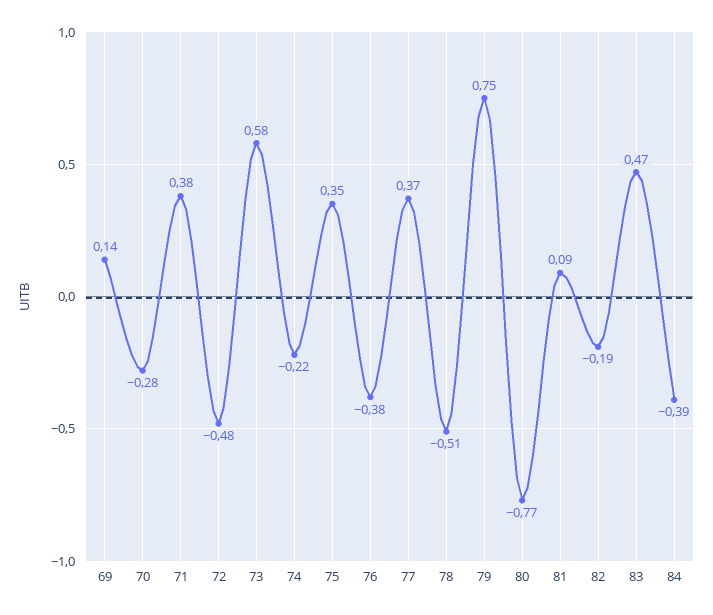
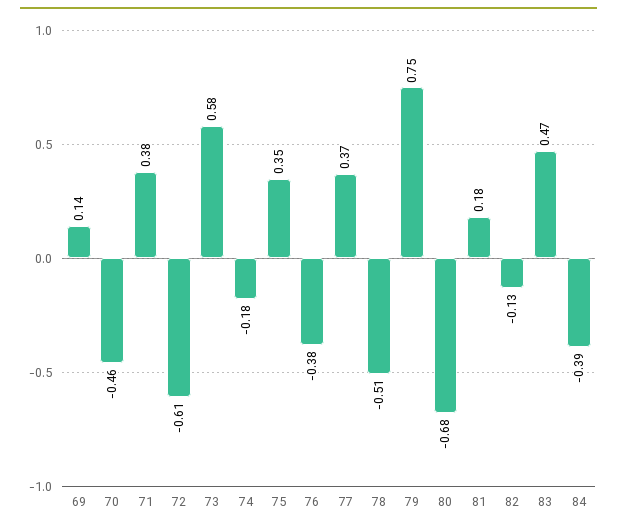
  {
    "69": 0.14,
-   "70": -0.28,
+   "70": -0.46,
    "71": 0.38,
-   "72": -0.48,
+   "72": -0.61,
    "73": 0.58,
-   "74": -0.22,
+   "74": -0.18,
    "75": 0.35,
    "76": -0.38,
    "77": 0.37,
    "78": -0.51,
    "79": 0.75,
-   "80": -0.77,
+   "80": -0.68,
-   "81": 0.09,
+   "81": 0.18,
-   "82": -0.19,
+   "82": -0.13,
    "83": 0.47,
    "84": -0.39
  }

